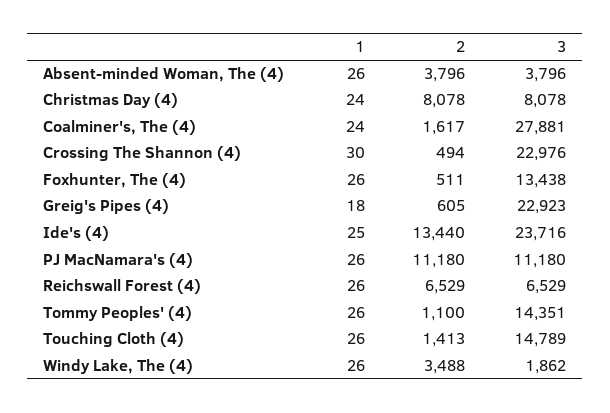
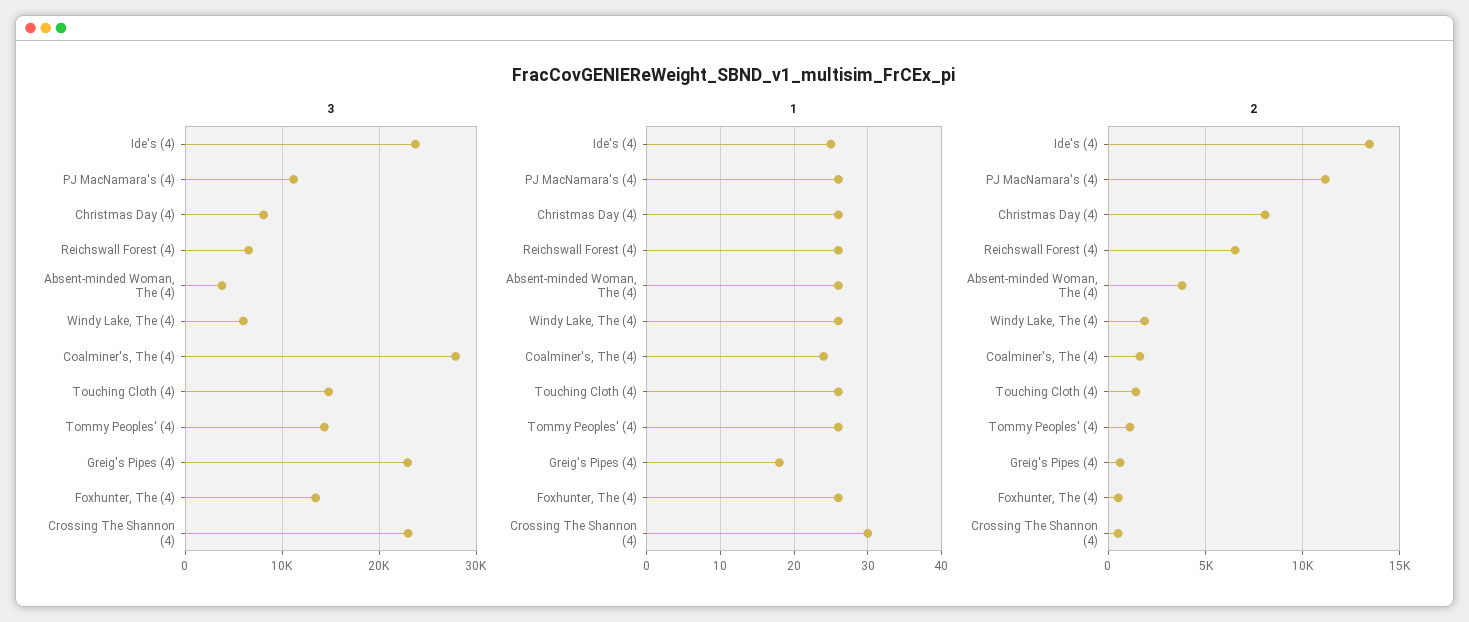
  {
    "1": {
      "Absent-minded Woman, The (4)": 26,
-     "Christmas Day (4)": 24,
+     "Christmas Day (4)": 26,
      "Coalminer's, The (4)": 24,
      "Crossing The Shannon (4)": 30,
      "Foxhunter, The (4)": 26,
      "Greig's Pipes (4)": 18,
      "Ide's (4)": 25,
      "PJ MacNamara's (4)": 26,
      "Reichswall Forest (4)": 26,
      "Tommy Peoples' (4)": 26,
      "Touching Cloth (4)": 26,
      "Windy Lake, The (4)": 26
    },
    "2": {
      "Absent-minded Woman, The (4)": 3796,
      "Christmas Day (4)": 8078,
      "Coalminer's, The (4)": 1617,
      "Crossing The Shannon (4)": 494,
      "Foxhunter, The (4)": 511,
      "Greig's Pipes (4)": 605,
      "Ide's (4)": 13440,
      "PJ MacNamara's (4)": 11180,
      "Reichswall Forest (4)": 6529,
      "Tommy Peoples' (4)": 1100,
      "Touching Cloth (4)": 1413,
-     "Windy Lake, The (4)": 3488
+     "Windy Lake, The (4)": 2000
    },
    "3": {
      "Absent-minded Woman, The (4)": 3796,
      "Christmas Day (4)": 8078,
      "Coalminer's, The (4)": 27881,
      "Crossing The Shannon (4)": 22976,
      "Foxhunter, The (4)": 13438,
      "Greig's Pipes (4)": 22923,
      "Ide's (4)": 23716,
      "PJ MacNamara's (4)": 11180,
      "Reichswall Forest (4)": 6529,
      "Tommy Peoples' (4)": 14351,
      "Touching Cloth (4)": 14789,
-     "Windy Lake, The (4)": 1862
+     "Windy Lake, The (4)": 6000
    }
  }

